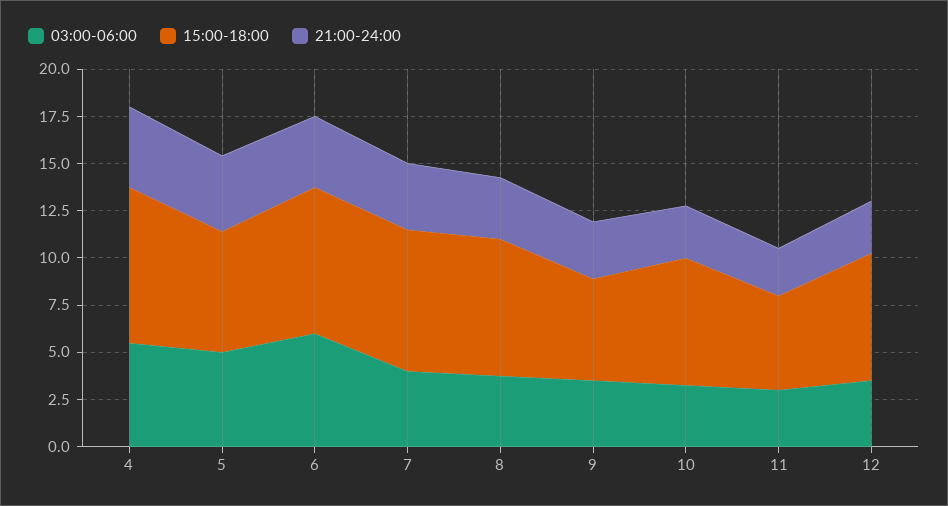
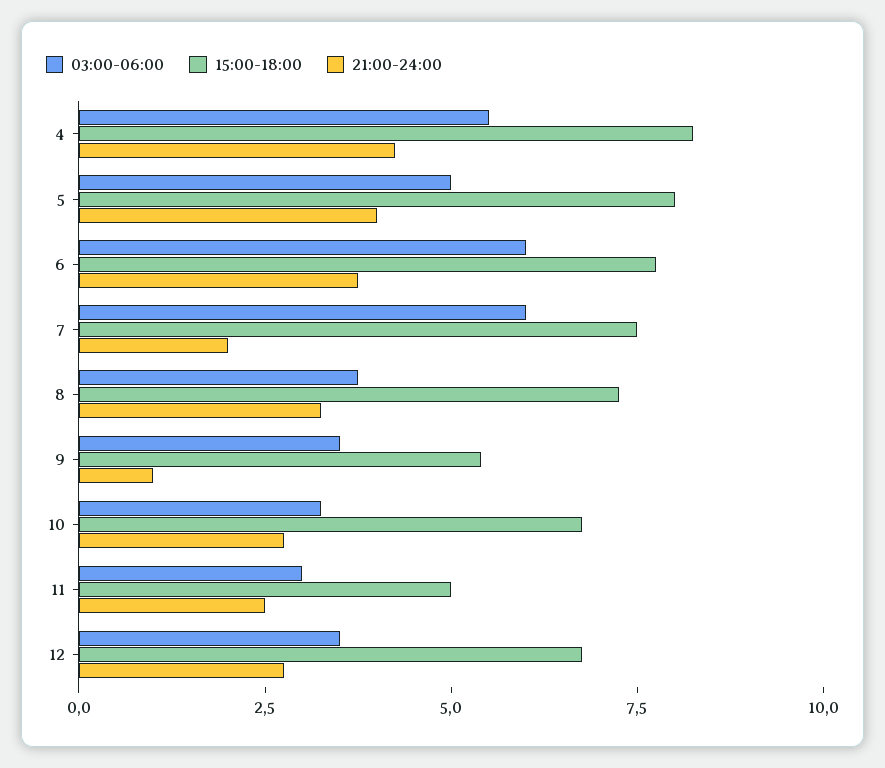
  {
    "03:00-06:00": {
      "4": 5.5,
      "5": 5,
      "6": 6,
-     "7": 4,
+     "7": 6,
      "8": 4,
      "9": 3.5,
      "10": 3.5,
      "11": 3,
      "12": 3.5
    },
    "15:00-18:00": {
      "4": 8.5,
-     "5": 6.5,
+     "5": 8,
      "6": 8,
      "7": 7.5,
      "8": 7.5,
      "9": 5.5,
      "10": 7,
      "11": 5,
      "12": 7
    },
    "21:00-24:00": {
      "4": 4.5,
      "5": 4,
      "6": 4,
-     "7": 3.5,
+     "7": 2,
      "8": 3.5,
-     "9": 3,
+     "9": 1,
      "10": 3,
      "11": 2.5,
      "12": 3
    }
  }

